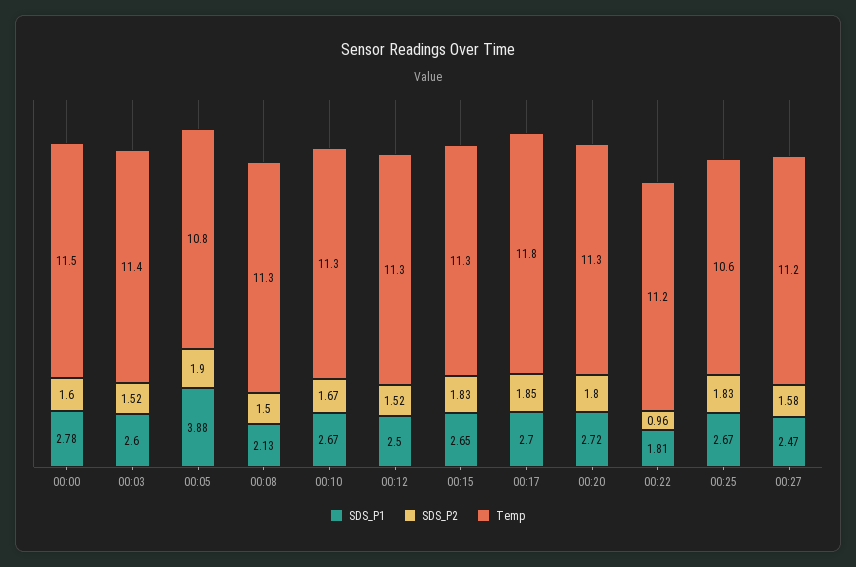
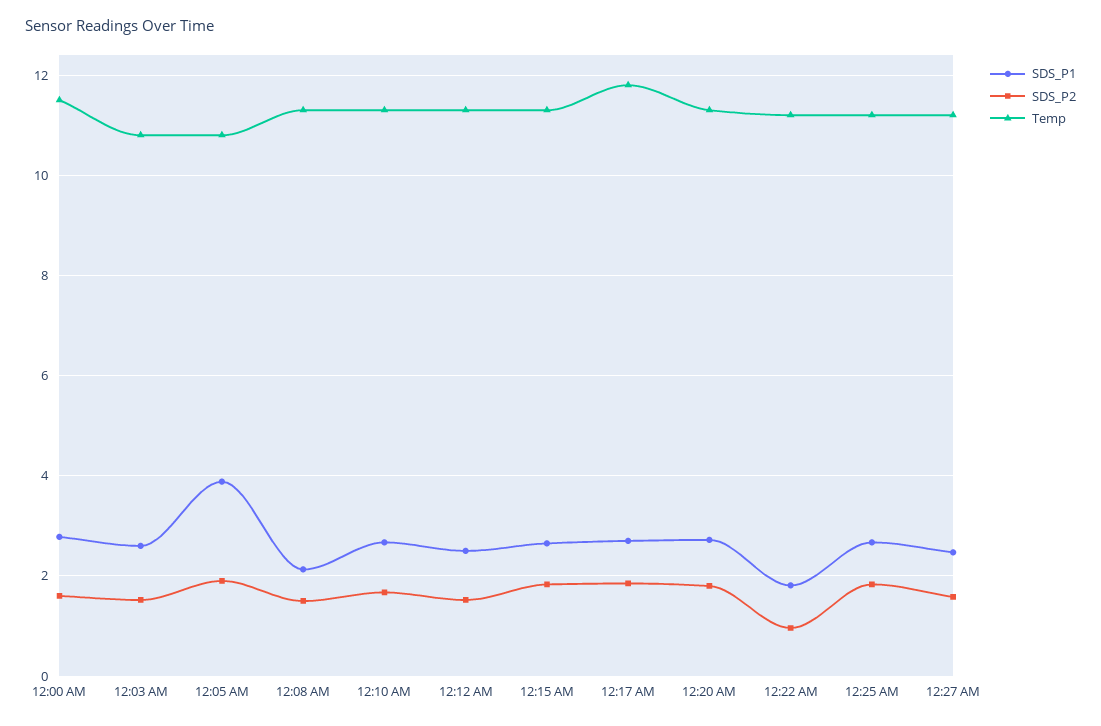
  {
    "SDS_P1": {
      "00:00": 2.78,
      "00:03": 2.6,
      "00:05": 3.88,
      "00:08": 2.13,
      "00:10": 2.67,
      "00:12": 2.5,
      "00:15": 2.65,
      "00:17": 2.7,
      "00:20": 2.72,
      "00:22": 1.81,
      "00:25": 2.67,
      "00:27": 2.47
    },
    "SDS_P2": {
      "00:00": 1.6,
      "00:03": 1.52,
      "00:05": 1.9,
      "00:08": 1.5,
      "00:10": 1.67,
      "00:12": 1.52,
      "00:15": 1.83,
      "00:17": 1.85,
      "00:20": 1.8,
      "00:22": 0.96,
      "00:25": 1.83,
      "00:27": 1.58
    },
    "Temp": {
      "00:00": 11.5,
-     "00:03": 11.4,
+     "00:03": 10.8,
      "00:05": 10.8,
      "00:08": 11.3,
      "00:10": 11.3,
      "00:12": 11.3,
      "00:15": 11.3,
      "00:17": 11.8,
      "00:20": 11.3,
      "00:22": 11.2,
-     "00:25": 10.6,
+     "00:25": 11.2,
      "00:27": 11.2
    }
  }

